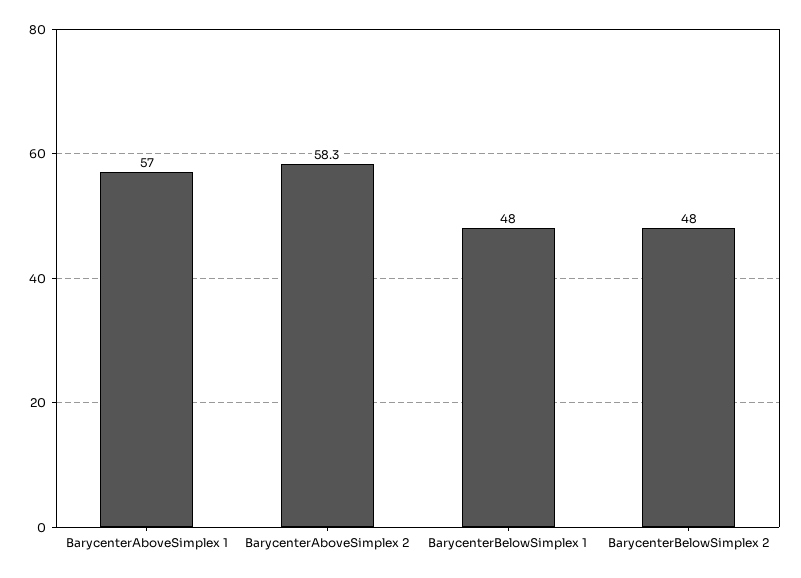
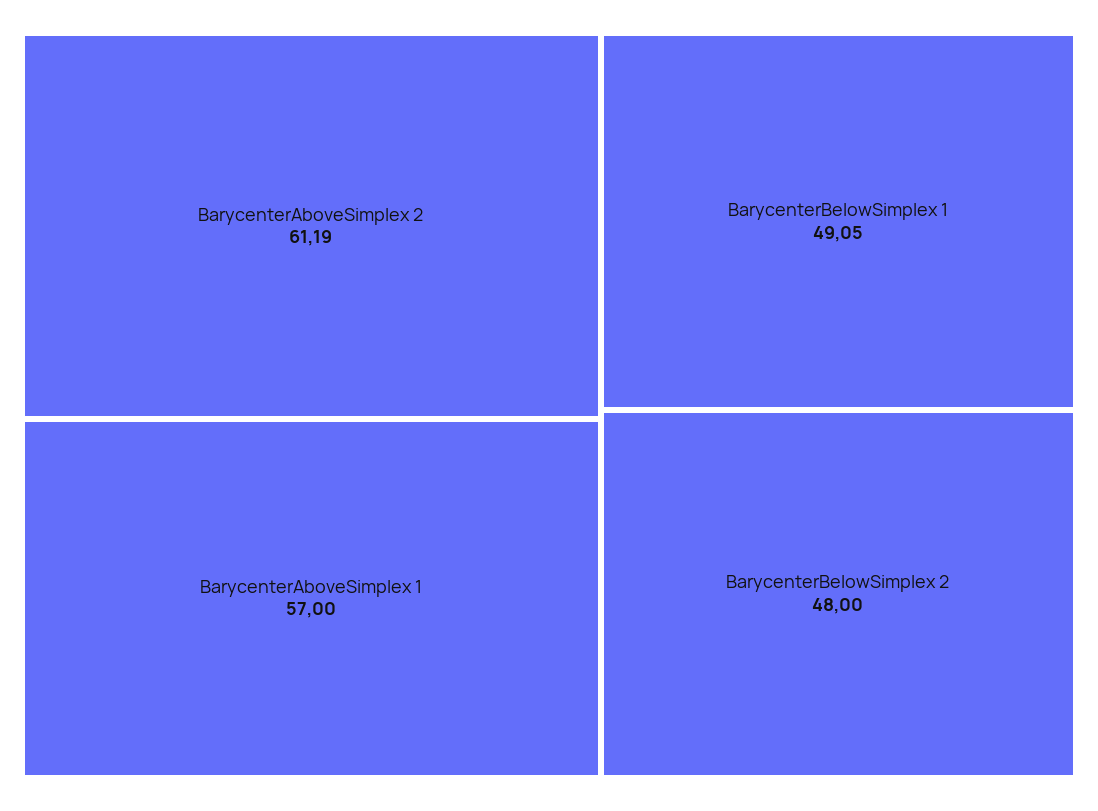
  {
    "BarycenterAboveSimplex 1": 57,
-   "BarycenterAboveSimplex 2": 58.3,
+   "BarycenterAboveSimplex 2": 61.19,
-   "BarycenterBelowSimplex 1": 48,
+   "BarycenterBelowSimplex 1": 49.05,
    "BarycenterBelowSimplex 2": 48
  }

